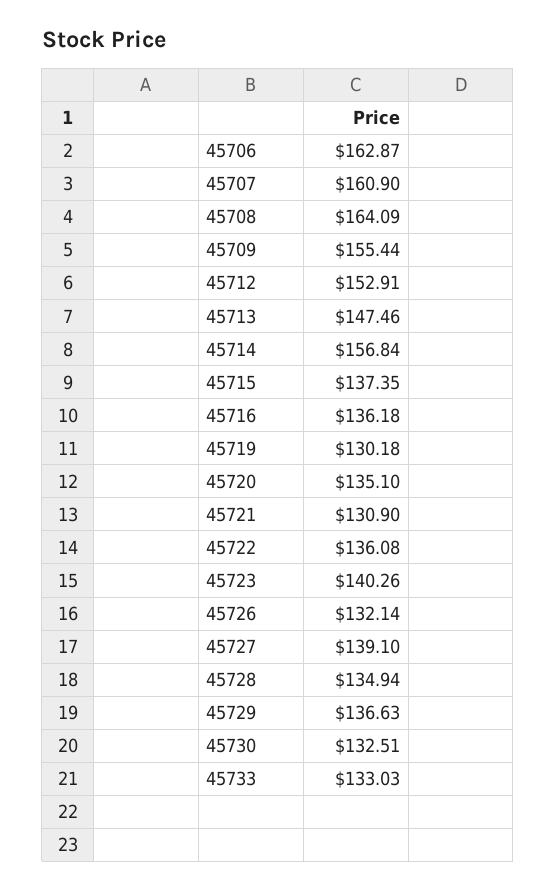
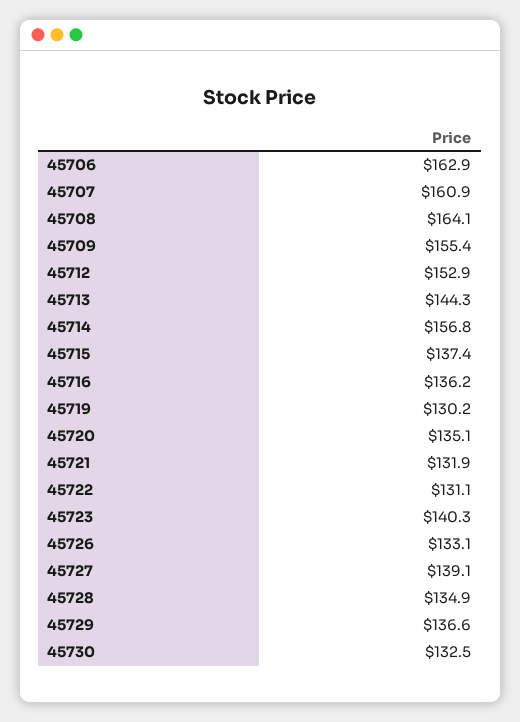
  {
    "45706": 162.87,
    "45707": 160.9,
    "45708": 164.09,
    "45709": 155.44,
    "45712": 152.91,
-   "45713": 147.46,
+   "45713": 144.3,
    "45714": 156.84,
    "45715": 137.35,
    "45716": 136.18,
    "45719": 130.18,
    "45720": 135.1,
-   "45721": 130.9,
+   "45721": 131.9,
-   "45722": 136.08,
+   "45722": 131.1,
    "45723": 140.26,
-   "45726": 132.14,
+   "45726": 133.1,
    "45727": 139.1,
    "45728": 134.94,
    "45729": 136.63,
-   "45730": 132.51,
+   "45730": 132.51
-   "45733": 133.03
  }

